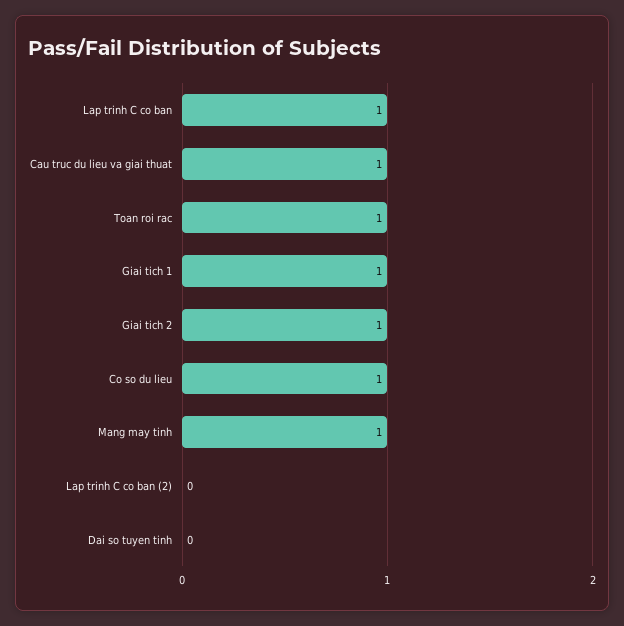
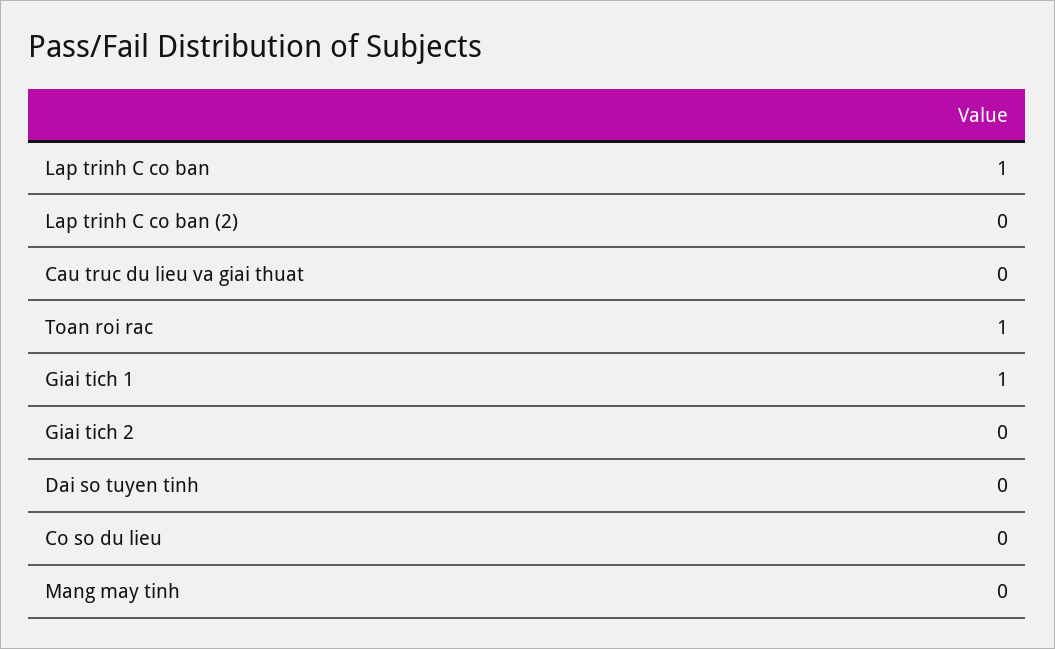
  {
    "Lap trinh C co ban": 1,
-   "Cau truc du lieu va giai thuat": 1,
+   "Cau truc du lieu va giai thuat": 0,
    "Toan roi rac": 1,
    "Giai tich 1": 1,
-   "Giai tich 2": 1,
+   "Giai tich 2": 0,
-   "Co so du lieu": 1,
+   "Co so du lieu": 0,
-   "Mang may tinh": 1,
+   "Mang may tinh": 0,
    "Lap trinh C co ban (2)": 0,
    "Dai so tuyen tinh": 0
  }

